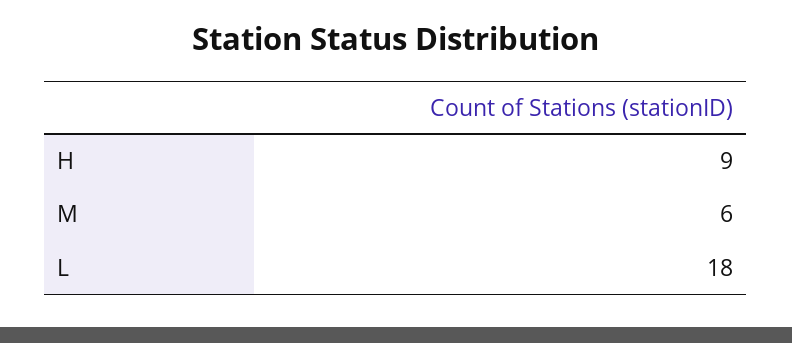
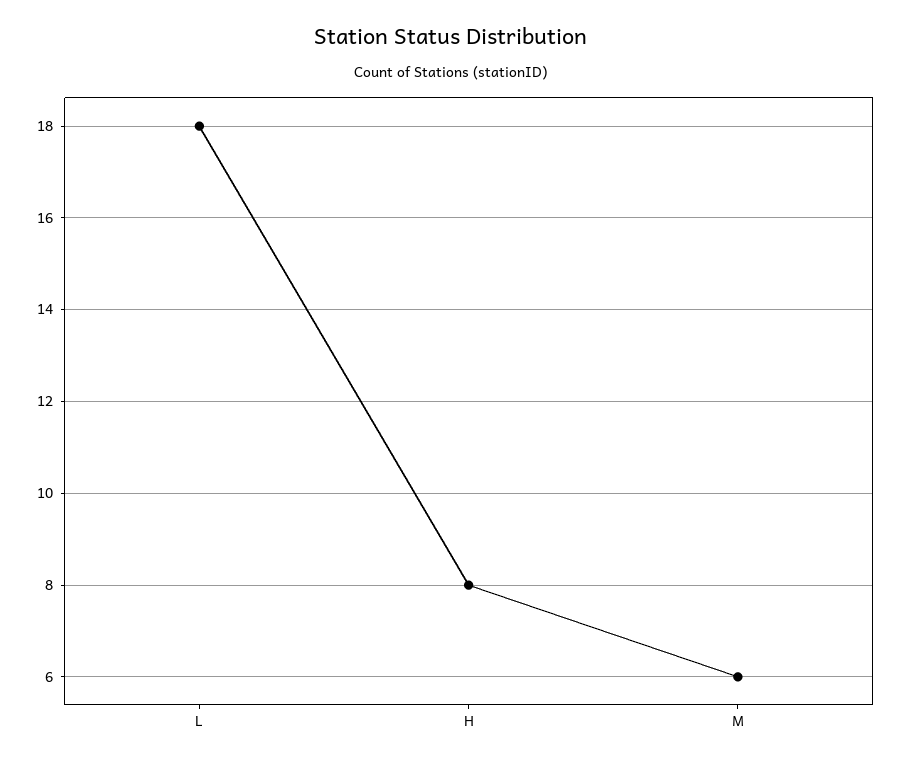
  {
-   "H": 9,
+   "H": 8,
    "M": 6,
    "L": 18
  }

